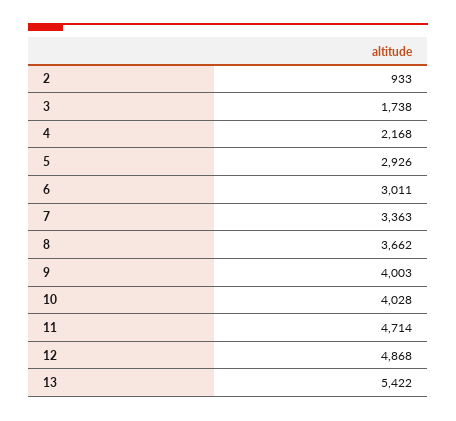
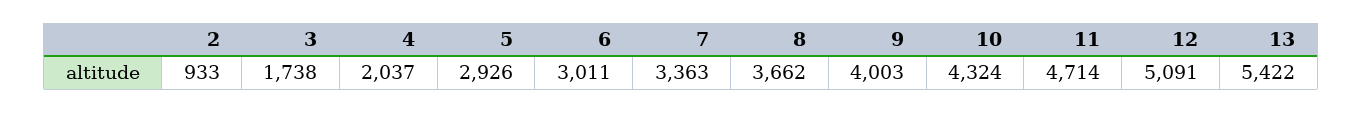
  {
    "2": 933,
    "3": 1738,
-   "4": 2168,
+   "4": 2037,
    "5": 2926,
    "6": 3011,
    "7": 3363,
    "8": 3662,
    "9": 4003,
-   "10": 4028,
+   "10": 4324,
    "11": 4714,
-   "12": 4868,
+   "12": 5091,
    "13": 5422
  }

